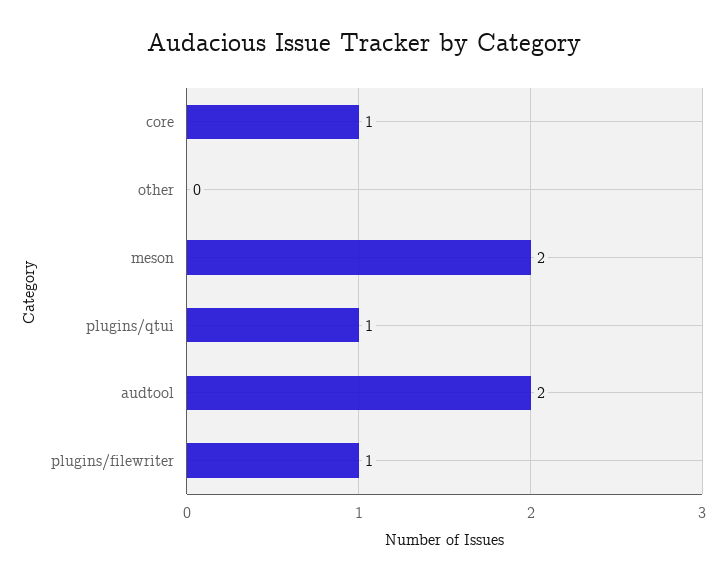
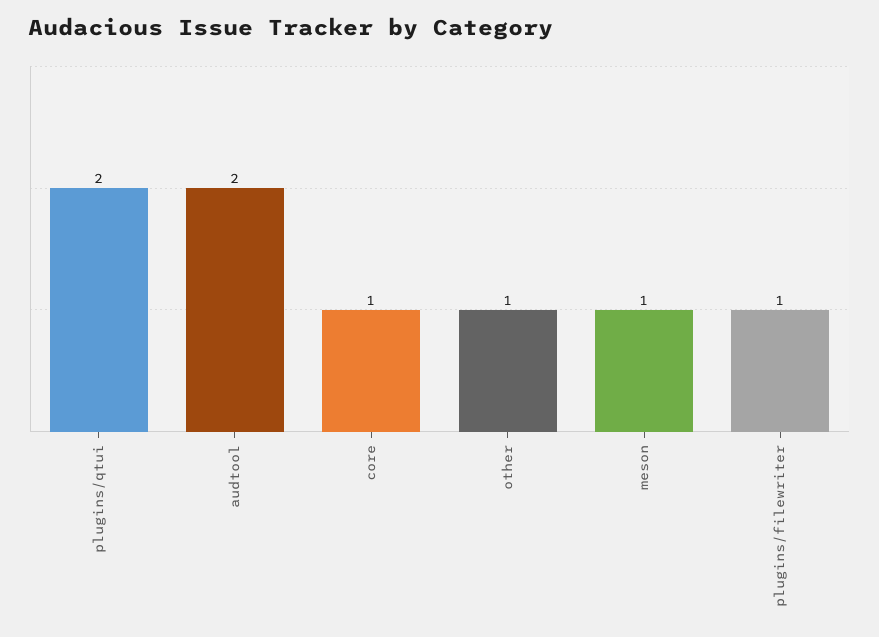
  {
    "core": 1,
-   "other": 0,
+   "other": 1,
-   "meson": 2,
+   "meson": 1,
-   "plugins/qtui": 1,
+   "plugins/qtui": 2,
    "audtool": 2,
    "plugins/filewriter": 1
  }

